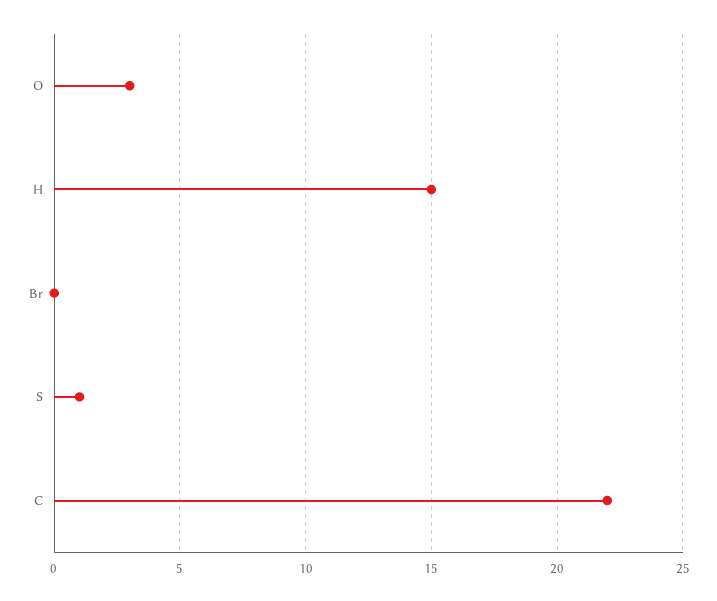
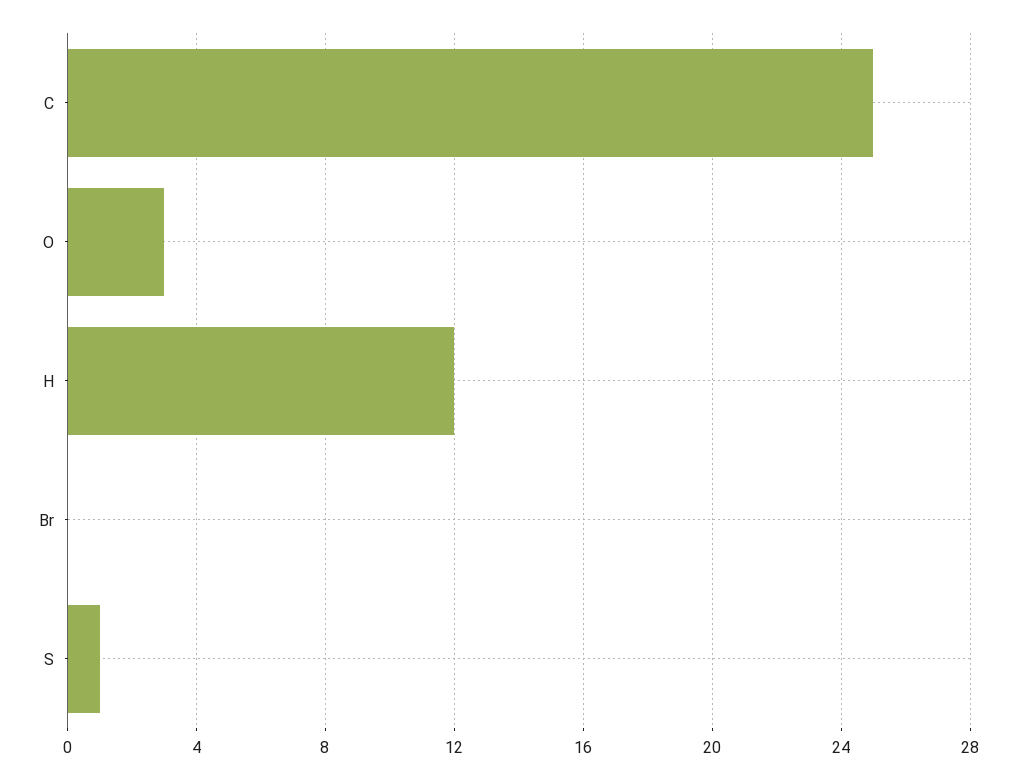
  {
    "O": 3,
-   "H": 15,
+   "H": 12,
    "Br": 0,
    "S": 1,
-   "C": 22
+   "C": 25
  }

